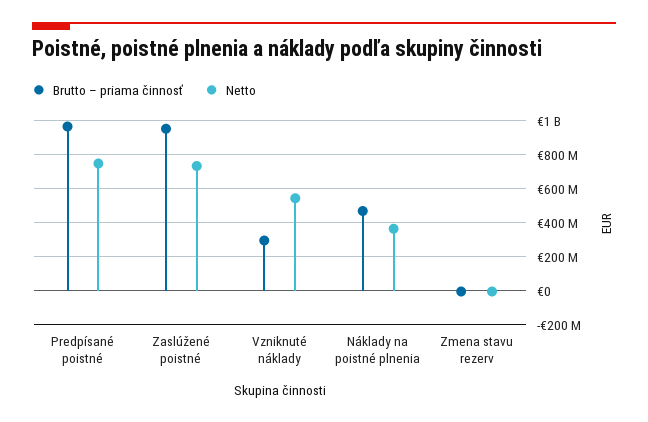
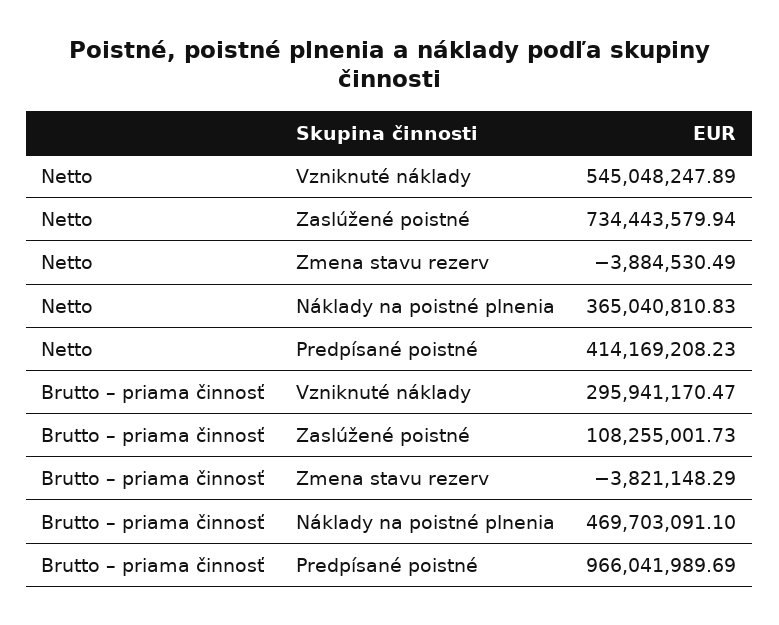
  {
    "Brutto – priama činnosť": {
      "Predpísané poistné": 966041989.69,
-     "Zaslúžené poistné": 950000000,
+     "Zaslúžené poistné": 108255001.73,
      "Vzniknuté náklady": 295941170.47,
      "Náklady na poistné plnenia": 469703091.1,
      "Zmena stavu rezerv": -3821148.29
    },
    "Netto": {
-     "Predpísané poistné": 750000000,
+     "Predpísané poistné": 414169208.23,
      "Zaslúžené poistné": 734443579.94,
      "Vzniknuté náklady": 545048247.89,
      "Náklady na poistné plnenia": 365040810.83,
      "Zmena stavu rezerv": -3884530.49
    }
  }

